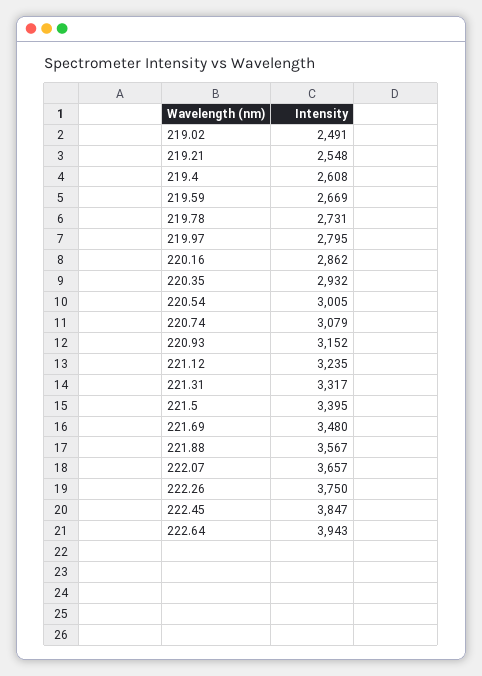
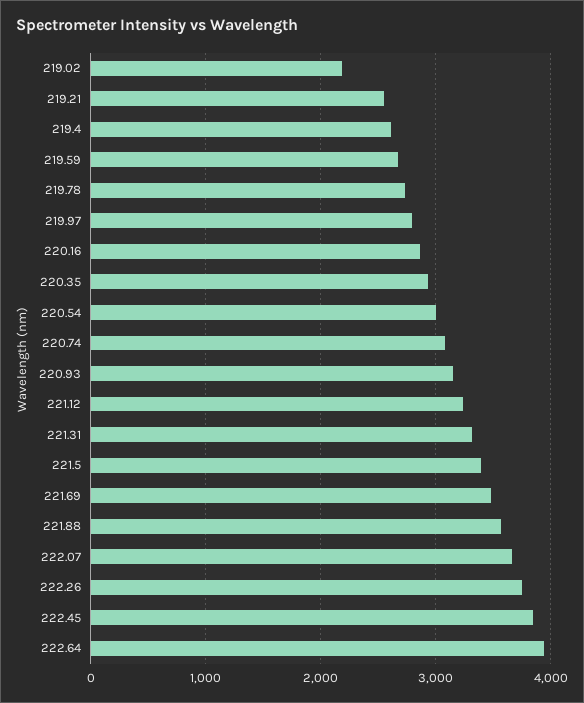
  {
-   "219.02": 2491,
+   "219.02": 2200,
    "219.21": 2548,
    "219.4": 2608,
    "219.59": 2669,
    "219.78": 2731,
    "219.97": 2795,
    "220.16": 2862,
    "220.35": 2932,
    "220.54": 3005,
    "220.74": 3079,
    "220.93": 3152,
    "221.12": 3235,
    "221.31": 3317,
    "221.5": 3395,
    "221.69": 3480,
    "221.88": 3567,
    "222.07": 3657,
    "222.26": 3750,
    "222.45": 3847,
    "222.64": 3943
  }

